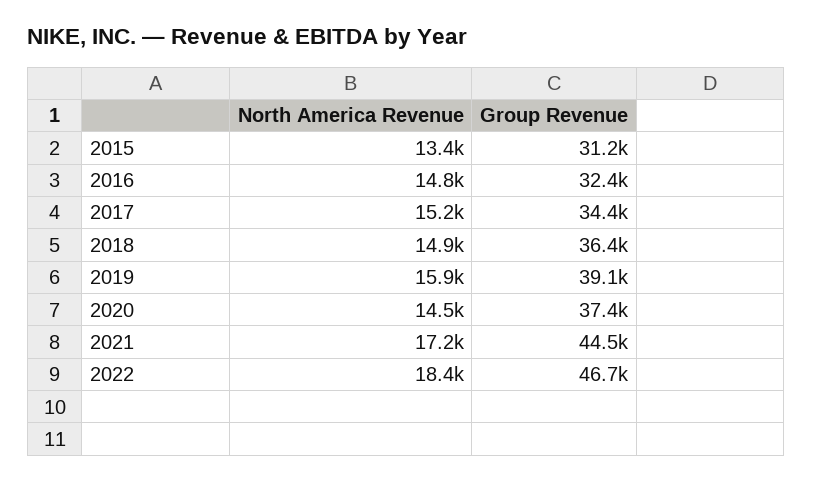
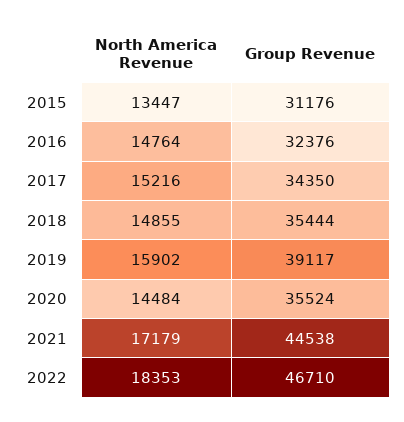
  {
    "North America Revenue": {
      "2015": 13447,
      "2016": 14764,
      "2017": 15216,
      "2018": 14855,
      "2019": 15902,
      "2020": 14484,
      "2021": 17179,
      "2022": 18353
    },
    "Group Revenue": {
      "2015": 31176,
      "2016": 32376,
      "2017": 34350,
-     "2018": 36400,
+     "2018": 35444,
      "2019": 39117,
-     "2020": 37400,
+     "2020": 35524,
      "2021": 44538,
      "2022": 46710
    }
  }

